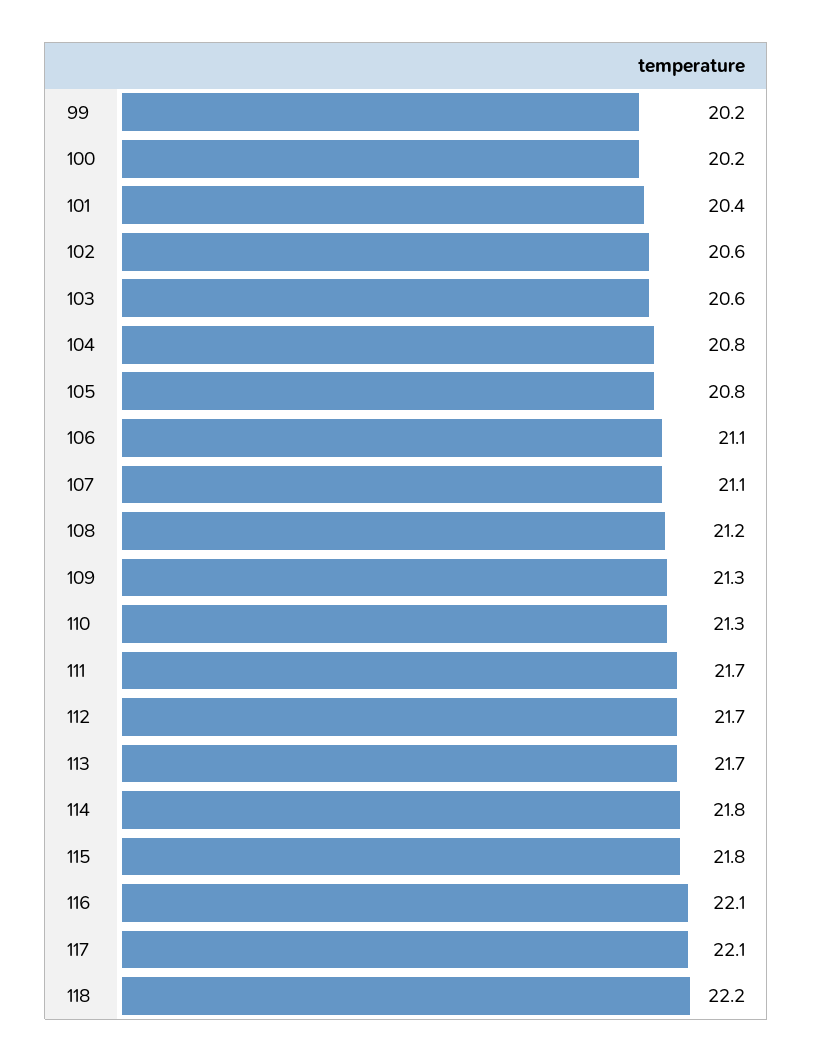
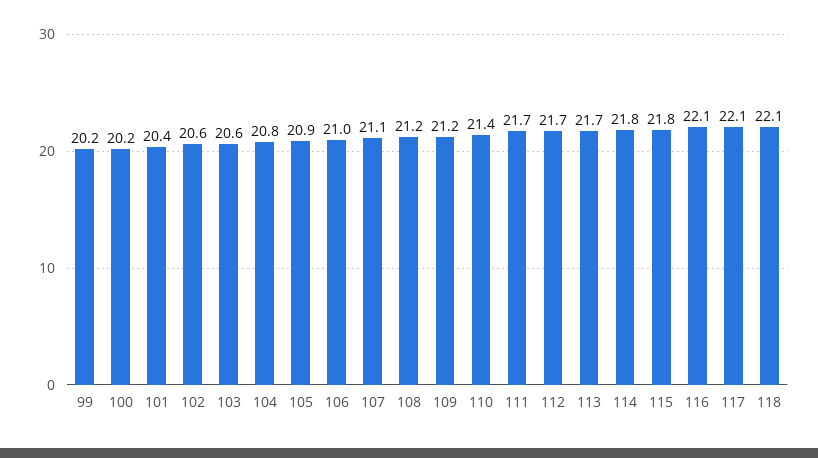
  {
    "99": 20.2,
    "100": 20.2,
    "101": 20.4,
    "102": 20.6,
    "103": 20.6,
    "104": 20.8,
-   "105": 20.8,
+   "105": 20.9,
-   "106": 21.1,
+   "106": 21,
    "107": 21.1,
    "108": 21.2,
-   "109": 21.3,
+   "109": 21.2,
-   "110": 21.3,
+   "110": 21.4,
    "111": 21.7,
    "112": 21.7,
    "113": 21.7,
    "114": 21.8,
    "115": 21.8,
    "116": 22.1,
    "117": 22.1,
-   "118": 22.2
+   "118": 22.1
  }

